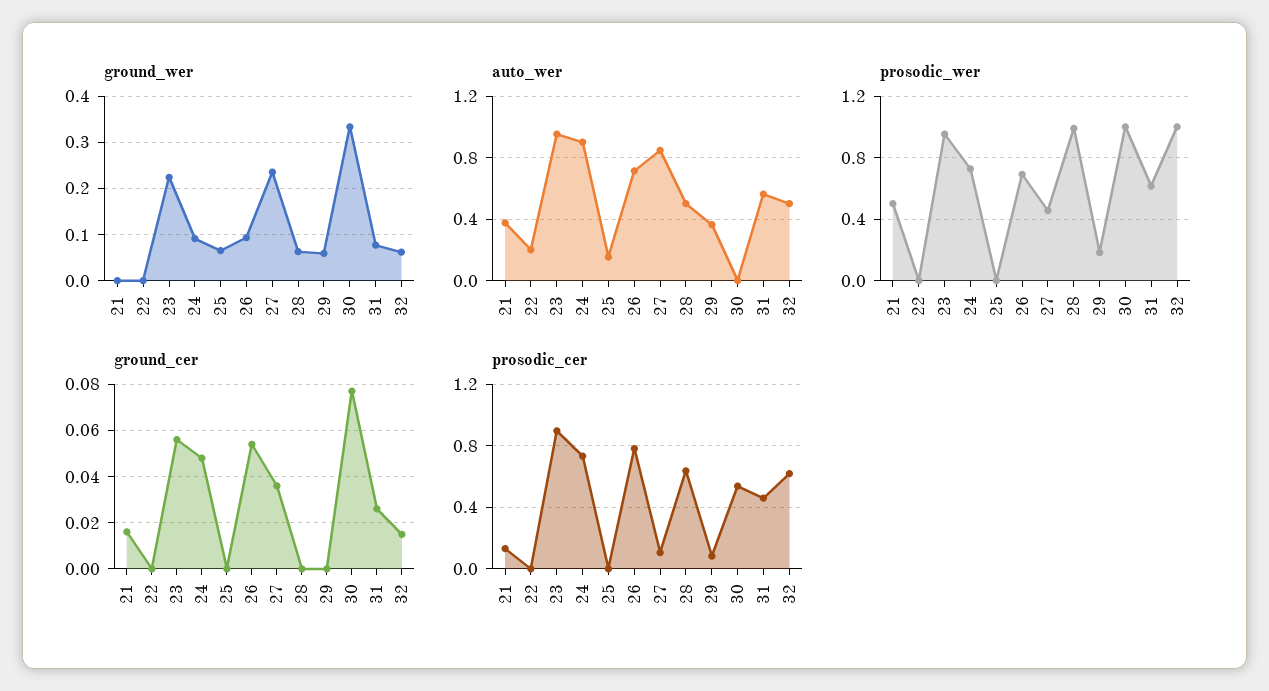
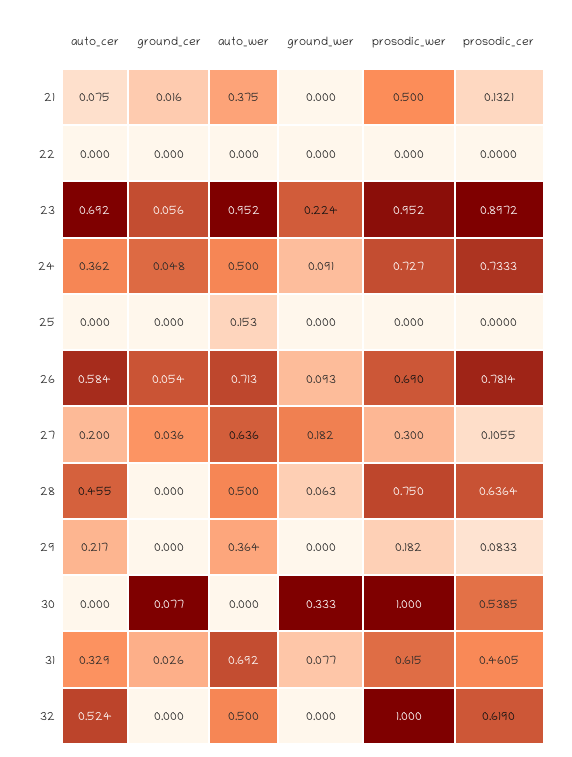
  {
    "ground_wer": {
      "21": 0,
      "22": 0,
      "23": 0.224,
      "24": 0.091,
-     "25": 0.06,
+     "25": 0,
      "26": 0.093,
-     "27": 0.24,
+     "27": 0.182,
      "28": 0.063,
-     "29": 0.06,
+     "29": 0,
      "30": 0.333,
      "31": 0.077,
-     "32": 0.06
+     "32": 0
    },
    "auto_wer": {
      "21": 0.375,
-     "22": 0.2,
+     "22": 0,
      "23": 0.952,
-     "24": 0.9,
+     "24": 0.5,
      "25": 0.153,
      "26": 0.713,
-     "27": 0.85,
+     "27": 0.636,
      "28": 0.5,
      "29": 0.364,
      "30": 0,
-     "31": 0.55,
+     "31": 0.692,
      "32": 0.5
    },
    "prosodic_wer": {
      "21": 0.5,
      "22": 0,
      "23": 0.952,
      "24": 0.727,
      "25": 0,
      "26": 0.69,
-     "27": 0.45,
+     "27": 0.3,
-     "28": 1,
+     "28": 0.75,
      "29": 0.182,
      "30": 1,
      "31": 0.615,
      "32": 1
    },
    "ground_cer": {
      "21": 0.016,
      "22": 0,
      "23": 0.056,
      "24": 0.048,
      "25": 0,
      "26": 0.054,
      "27": 0.036,
      "28": 0,
      "29": 0,
      "30": 0.077,
      "31": 0.026,
-     "32": 0.015
+     "32": 0
    },
    "prosodic_cer": {
      "21": 0.1321,
      "22": 0,
      "23": 0.8972,
      "24": 0.7333,
      "25": 0,
      "26": 0.7814,
      "27": 0.1055,
      "28": 0.6364,
      "29": 0.0833,
      "30": 0.5385,
      "31": 0.4605,
      "32": 0.619
-   }
+   },
+   "auto_cer": {
+     "21": 0.075,
+     "22": 0,
+     "23": 0.692,
+     "24": 0.362,
+     "25": 0,
+     "26": 0.584,
+     "27": 0.2,
+     "28": 0.455,
+     "29": 0.217,
+     "30": 0,
+     "31": 0.329,
+     "32": 0.524
+   }
  }

